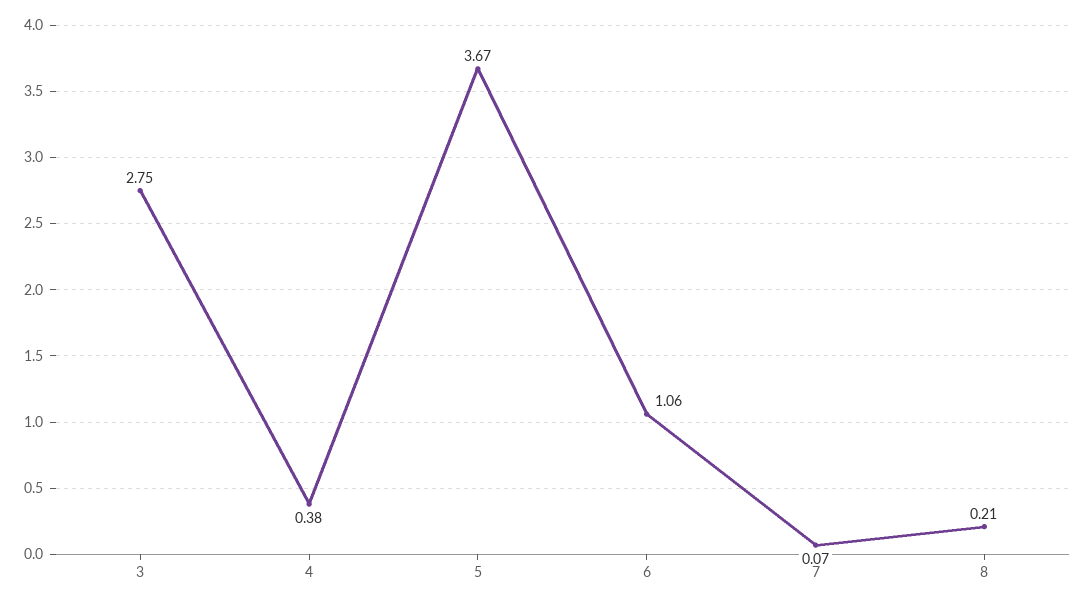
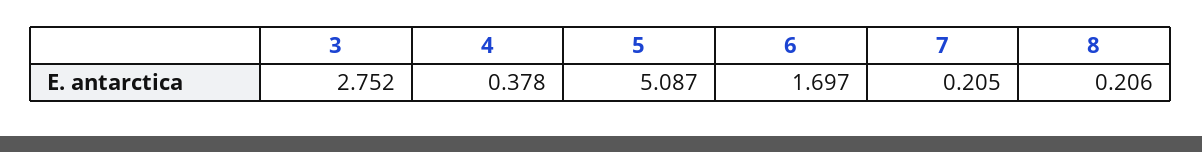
  {
    "3": 2.752,
    "4": 0.378,
-   "5": 3.67,
+   "5": 5.087,
-   "6": 1.06,
+   "6": 1.697,
-   "7": 0.07,
+   "7": 0.205,
    "8": 0.206
  }

